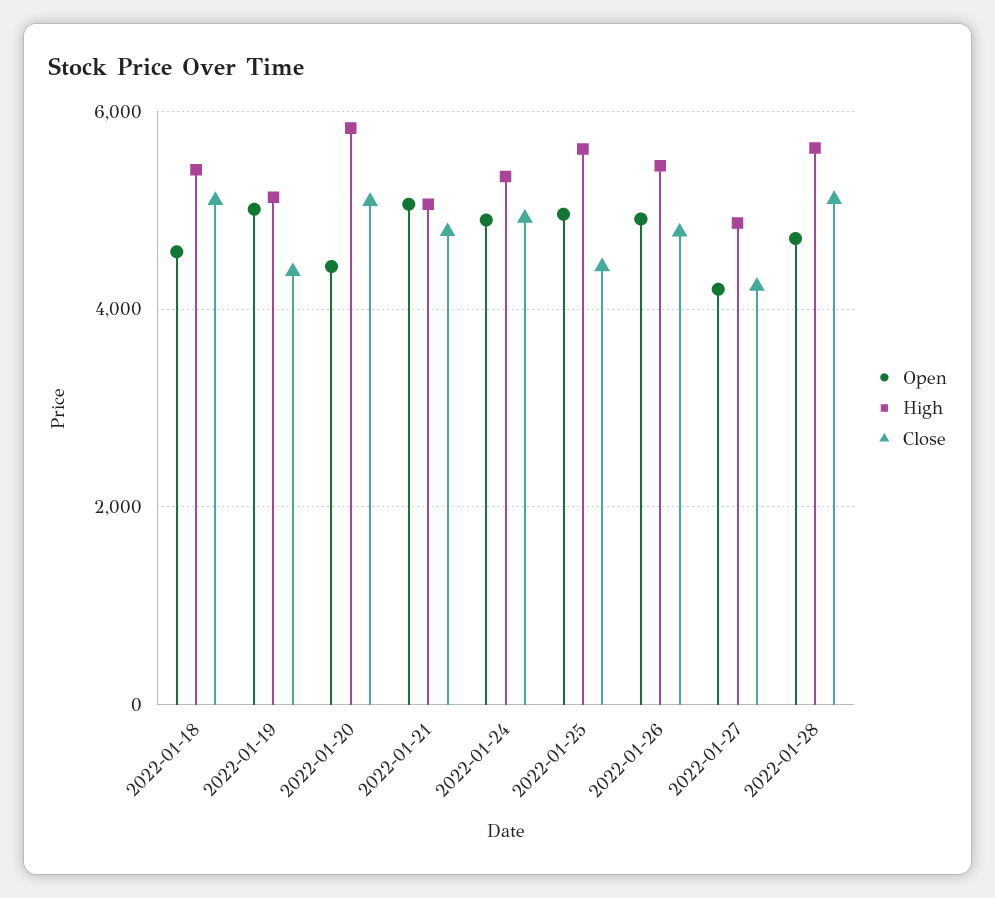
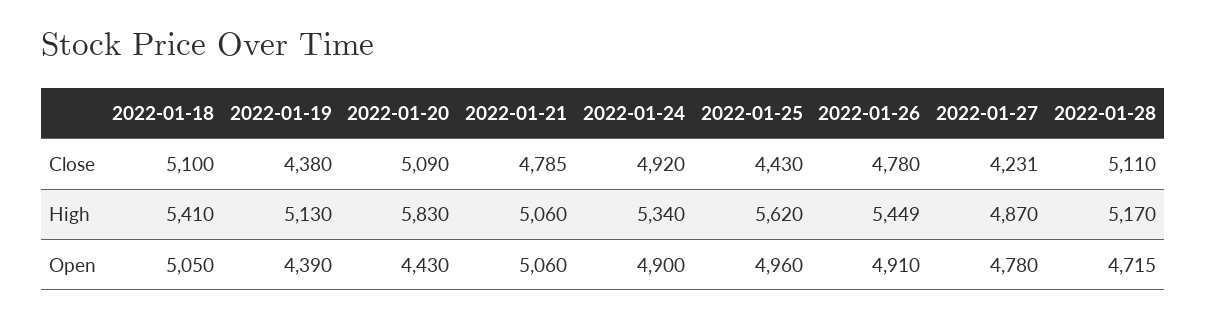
  {
    "Open": {
-     "2022-01-18": 4600,
+     "2022-01-18": 5050,
-     "2022-01-19": 5000,
+     "2022-01-19": 4390,
      "2022-01-20": 4430,
      "2022-01-21": 5060,
      "2022-01-24": 4900,
      "2022-01-25": 4960,
      "2022-01-26": 4910,
-     "2022-01-27": 4200,
+     "2022-01-27": 4780,
      "2022-01-28": 4715
    },
    "High": {
      "2022-01-18": 5410,
      "2022-01-19": 5130,
      "2022-01-20": 5830,
      "2022-01-21": 5060,
      "2022-01-24": 5340,
      "2022-01-25": 5620,
      "2022-01-26": 5449,
      "2022-01-27": 4870,
-     "2022-01-28": 5600
+     "2022-01-28": 5170
    },
    "Close": {
      "2022-01-18": 5100,
      "2022-01-19": 4380,
      "2022-01-20": 5090,
      "2022-01-21": 4785,
      "2022-01-24": 4920,
      "2022-01-25": 4430,
      "2022-01-26": 4780,
      "2022-01-27": 4231,
      "2022-01-28": 5110
    }
  }

